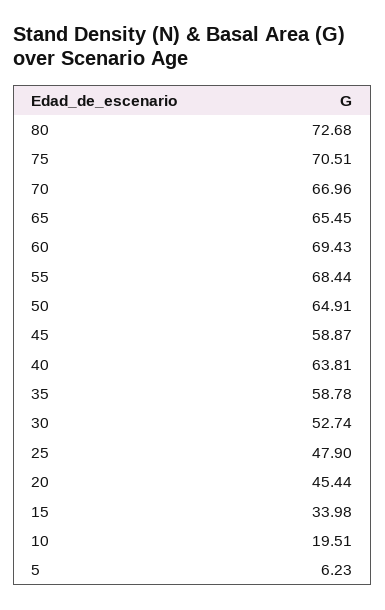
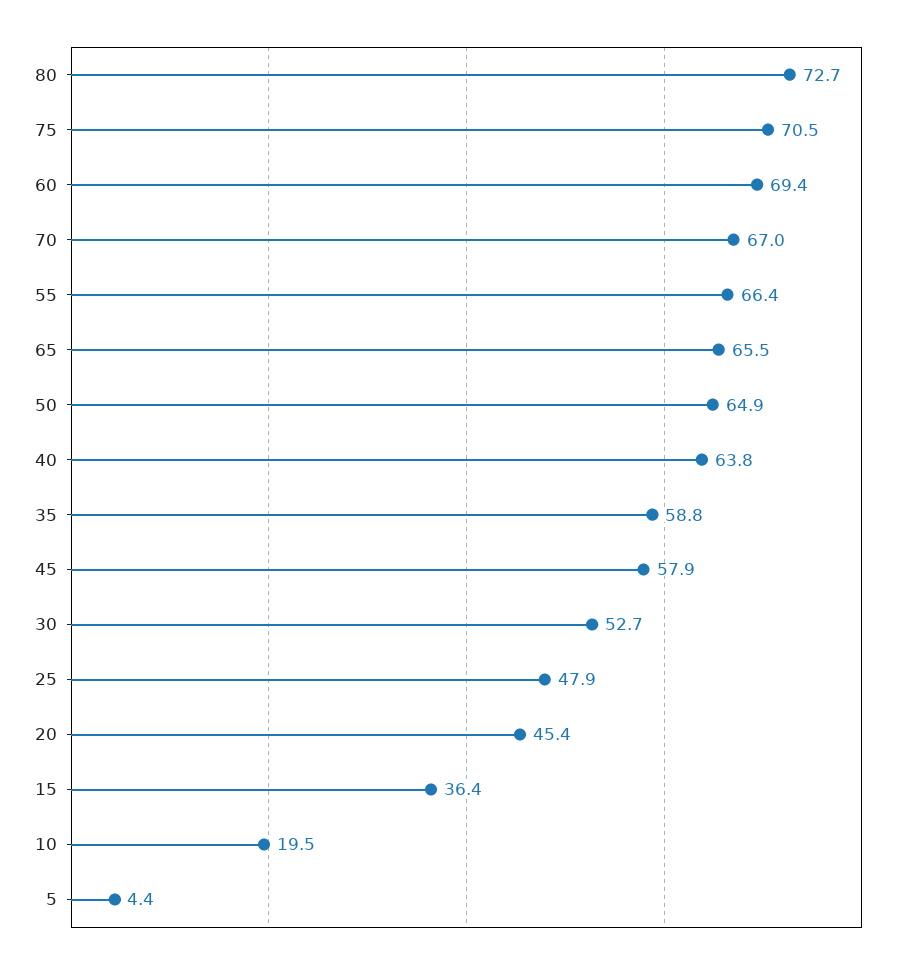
  {
    "80": 72.68,
    "75": 70.51,
    "70": 66.96,
    "65": 65.45,
    "60": 69.43,
-   "55": 68.44,
+   "55": 66.4,
    "50": 64.91,
-   "45": 58.87,
+   "45": 57.9,
    "40": 63.81,
    "35": 58.78,
    "30": 52.74,
    "25": 47.9,
    "20": 45.44,
-   "15": 33.98,
+   "15": 36.4,
    "10": 19.51,
-   "5": 6.23
+   "5": 4.4
  }

